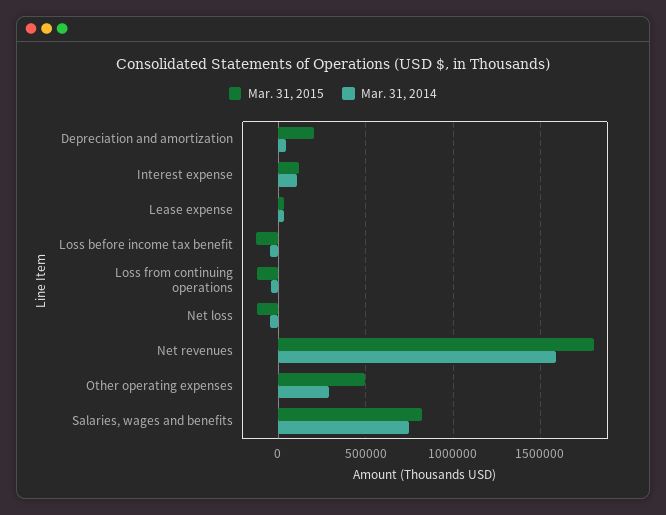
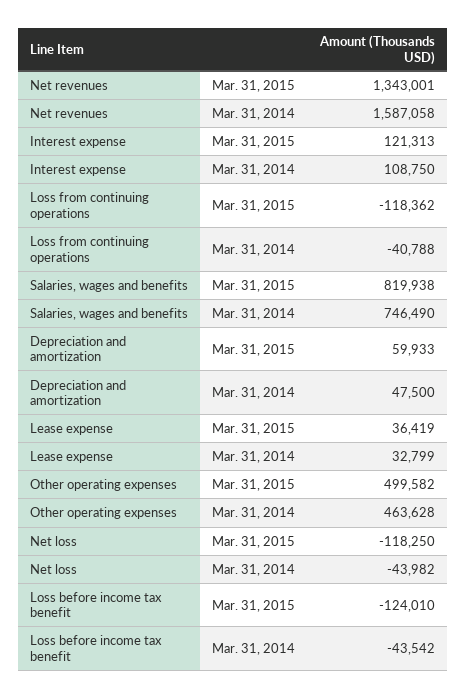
  {
    "Mar. 31, 2015": {
-     "Depreciation and amortization": 200000,
+     "Depreciation and amortization": 59933,
      "Interest expense": 121313,
      "Lease expense": 36419,
      "Loss before income tax benefit": -124010,
      "Loss from continuing operations": -118362,
      "Net loss": -118250,
-     "Net revenues": 1800000,
+     "Net revenues": 1343001,
      "Other operating expenses": 499582,
      "Salaries, wages and benefits": 819938
    },
    "Mar. 31, 2014": {
      "Depreciation and amortization": 47500,
      "Interest expense": 108750,
      "Lease expense": 32799,
      "Loss before income tax benefit": -43542,
      "Loss from continuing operations": -40788,
      "Net loss": -43982,
      "Net revenues": 1587058,
-     "Other operating expenses": 300000,
+     "Other operating expenses": 463628,
      "Salaries, wages and benefits": 746490
    }
  }

